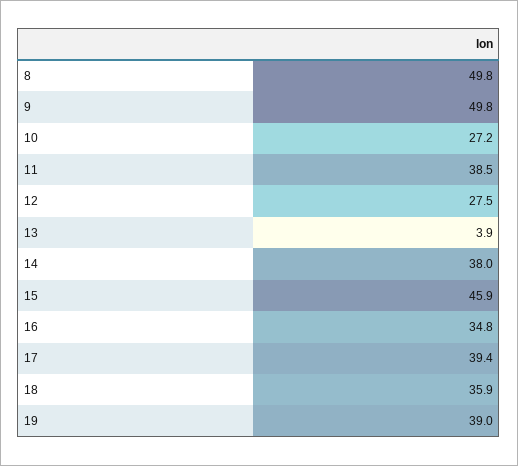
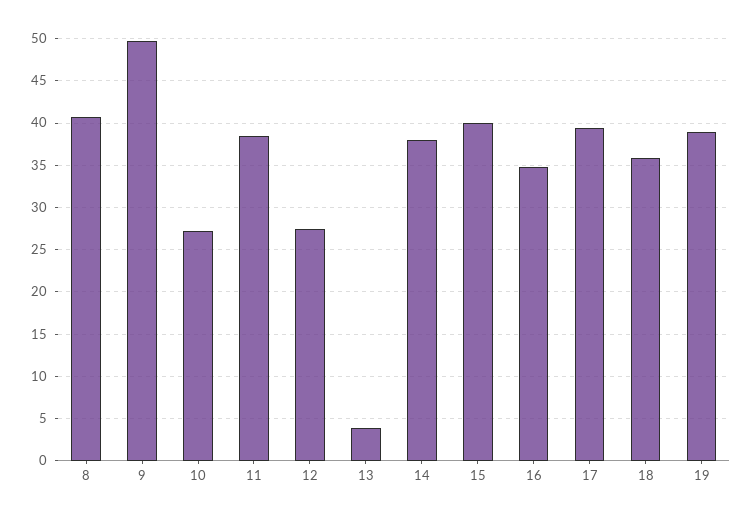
  {
-   "8": 49.8,
+   "8": 41,
    "9": 49.8,
    "10": 27.2,
    "11": 38.5,
    "12": 27.5,
    "13": 3.9,
    "14": 38,
-   "15": 45.9,
+   "15": 40,
    "16": 34.8,
    "17": 39.4,
    "18": 35.9,
    "19": 39
  }

